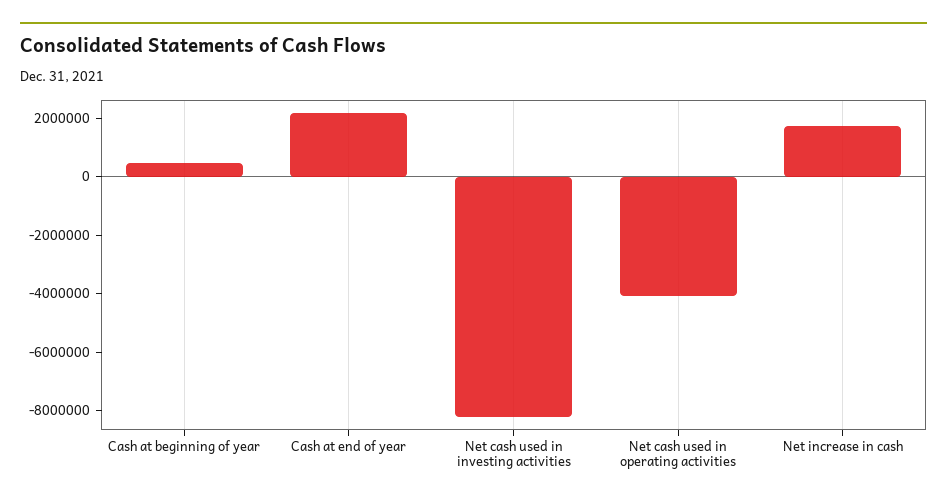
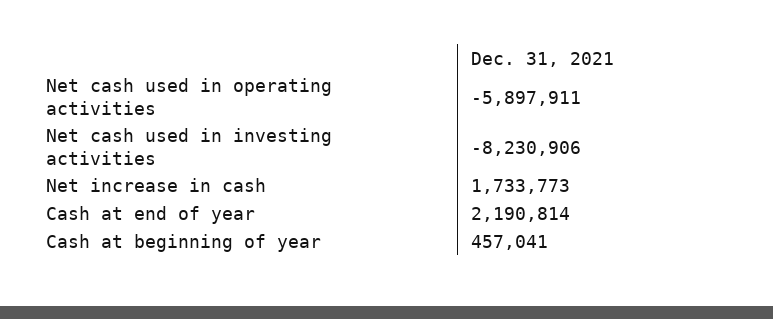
  {
    "Cash at beginning of year": 457041,
    "Cash at end of year": 2190814,
    "Net cash used in investing activities": -8230906,
-   "Net cash used in operating activities": -4000000,
+   "Net cash used in operating activities": -5897911,
    "Net increase in cash": 1733773
  }

